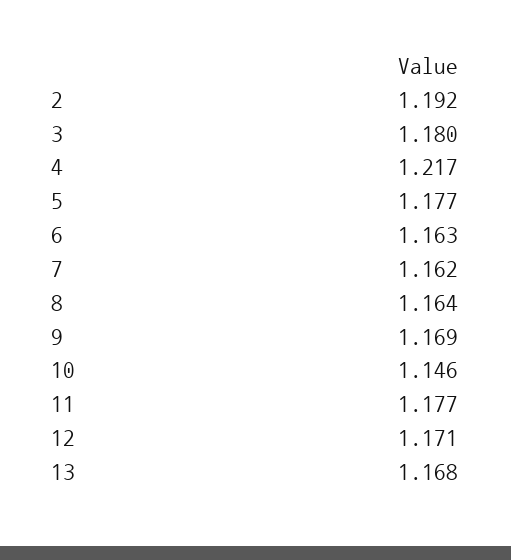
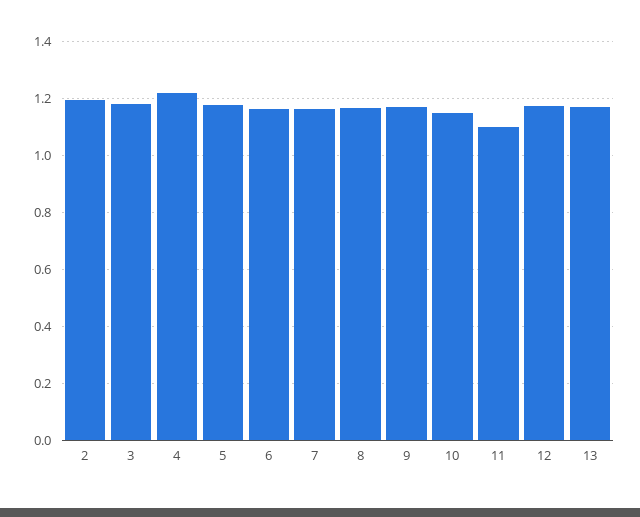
  {
    "2": 1.192,
    "3": 1.18,
    "4": 1.217,
    "5": 1.177,
    "6": 1.163,
    "7": 1.162,
    "8": 1.164,
    "9": 1.169,
    "10": 1.146,
-   "11": 1.177,
+   "11": 1.1,
    "12": 1.171,
    "13": 1.168
  }

